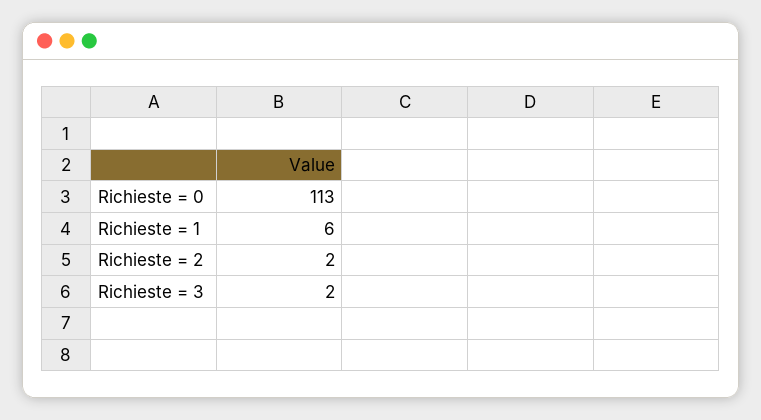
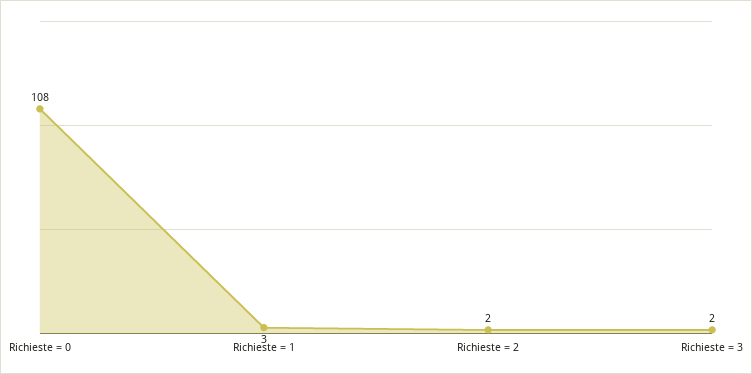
  {
-   "Richieste = 0": 113,
+   "Richieste = 0": 108,
-   "Richieste = 1": 6,
+   "Richieste = 1": 3,
    "Richieste = 2": 2,
    "Richieste = 3": 2
  }

